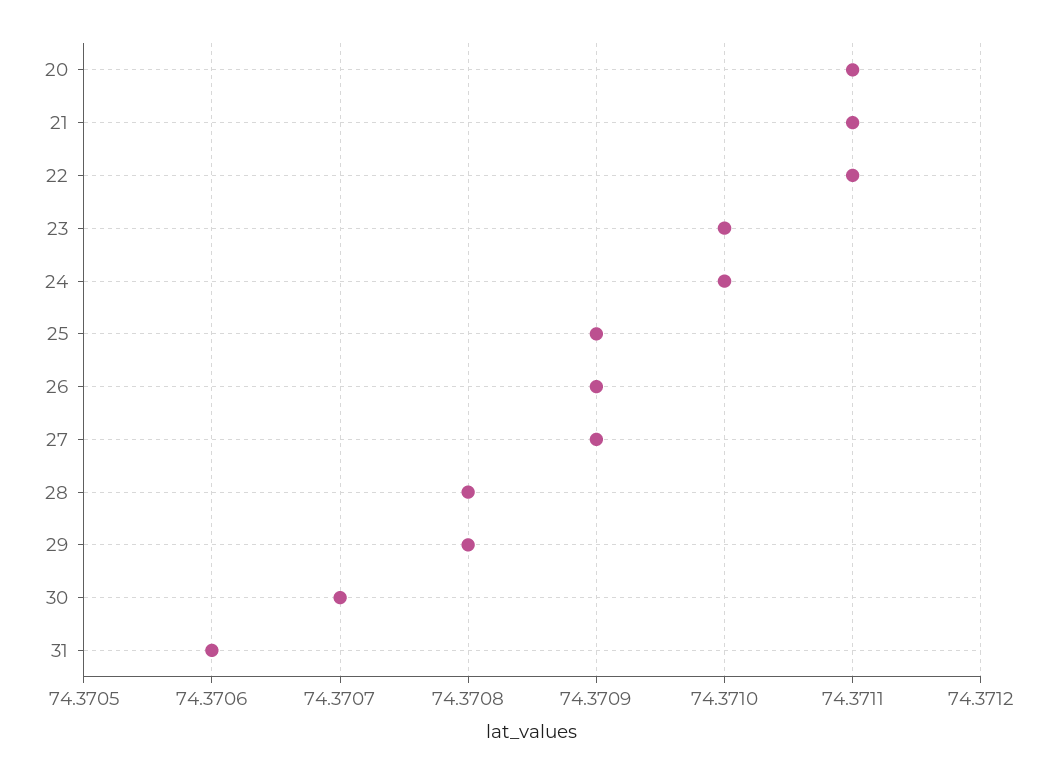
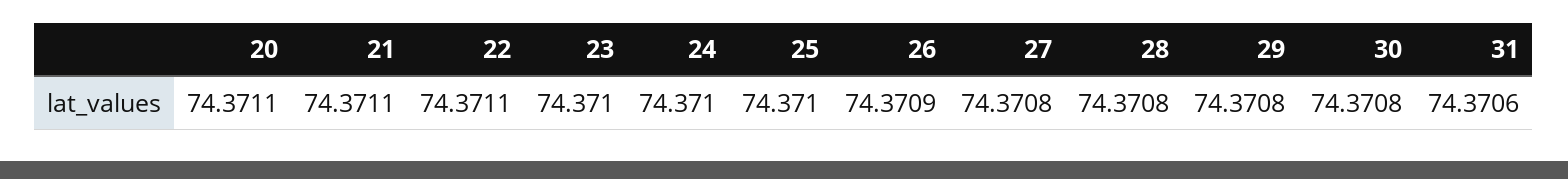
  {
    "20": 74.3711,
    "21": 74.3711,
    "22": 74.3711,
    "23": 74.371,
    "24": 74.371,
-   "25": 74.3709,
+   "25": 74.371,
    "26": 74.3709,
-   "27": 74.3709,
+   "27": 74.3708,
    "28": 74.3708,
    "29": 74.3708,
-   "30": 74.3707,
+   "30": 74.3708,
    "31": 74.3706
  }

